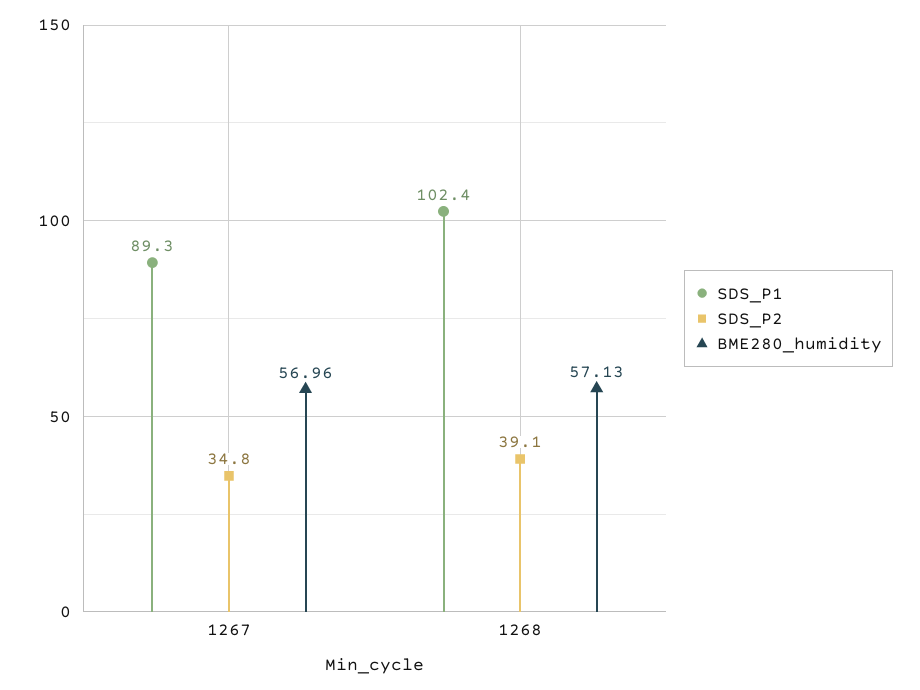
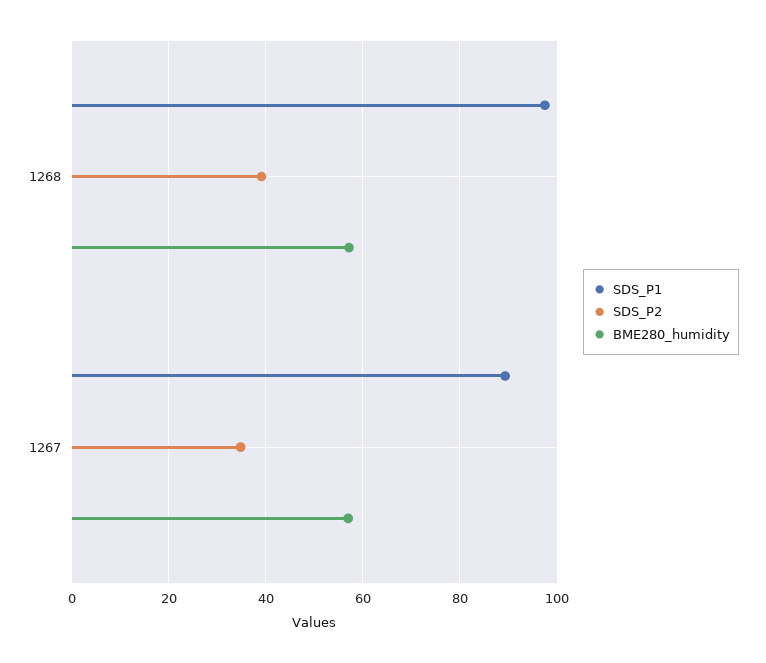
  {
    "SDS_P1": {
      "1267": 89.3,
-     "1268": 102.4
+     "1268": 98
    },
    "SDS_P2": {
      "1267": 34.8,
      "1268": 39.1
    },
    "BME280_humidity": {
      "1267": 56.96,
      "1268": 57.13
    }
  }

